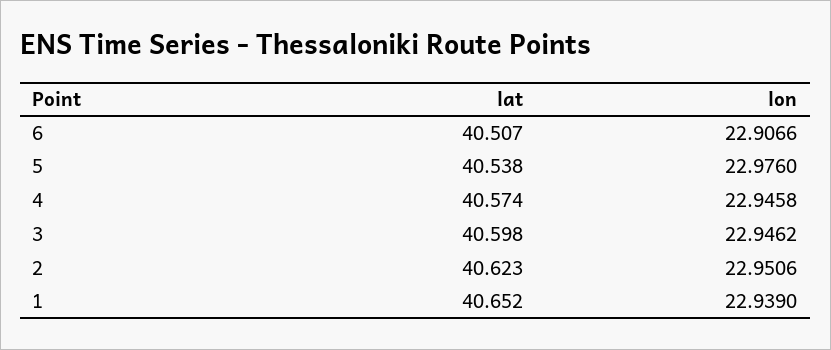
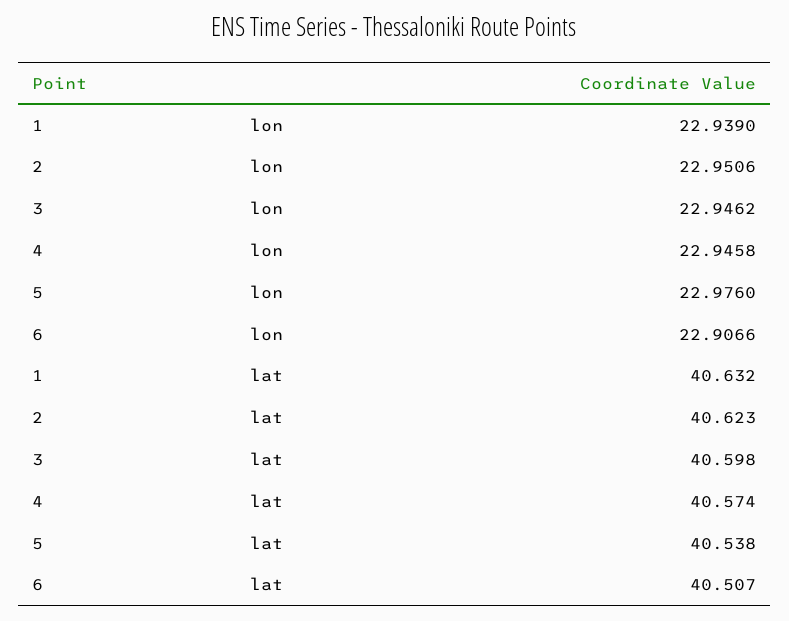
  {
    "lat": {
      "6": 40.507,
      "5": 40.538,
      "4": 40.574,
      "3": 40.598,
      "2": 40.623,
-     "1": 40.652
+     "1": 40.632
    },
    "lon": {
      "6": 22.9066,
      "5": 22.976,
      "4": 22.9458,
      "3": 22.9462,
      "2": 22.9506,
      "1": 22.939
    }
  }

